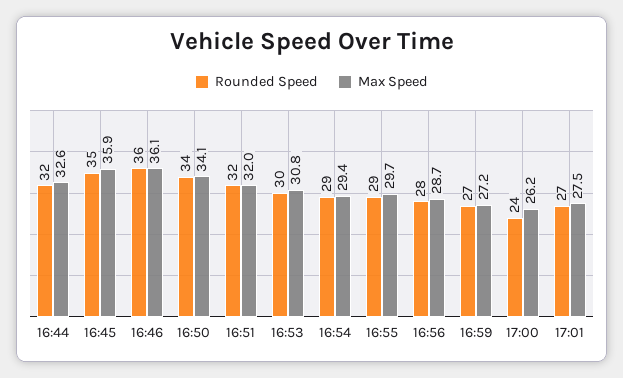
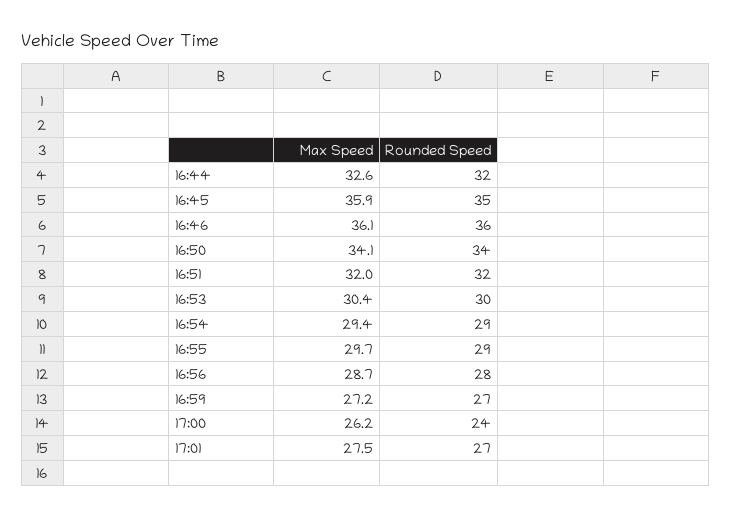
  {
    "Rounded Speed": {
      "16:44": 32,
      "16:45": 35,
      "16:46": 36,
      "16:50": 34,
      "16:51": 32,
      "16:53": 30,
      "16:54": 29,
      "16:55": 29,
      "16:56": 28,
      "16:59": 27,
      "17:00": 24,
      "17:01": 27
    },
    "Max Speed": {
      "16:44": 32.6,
      "16:45": 35.9,
      "16:46": 36.1,
      "16:50": 34.1,
      "16:51": 32,
-     "16:53": 30.8,
+     "16:53": 30.4,
      "16:54": 29.4,
      "16:55": 29.7,
      "16:56": 28.7,
      "16:59": 27.2,
      "17:00": 26.2,
      "17:01": 27.5
    }
  }

